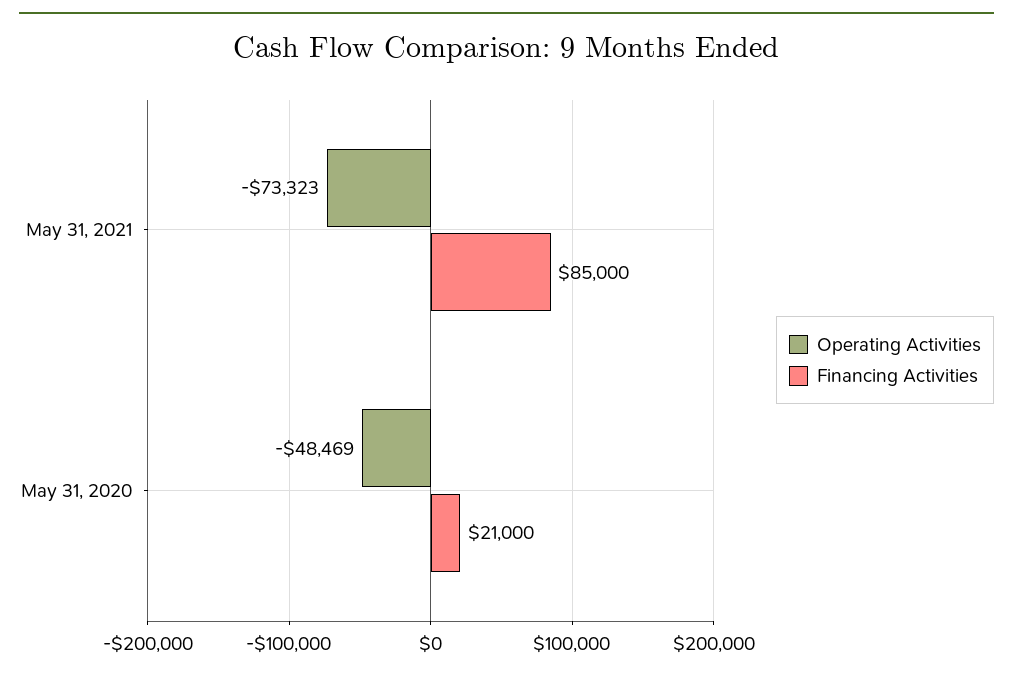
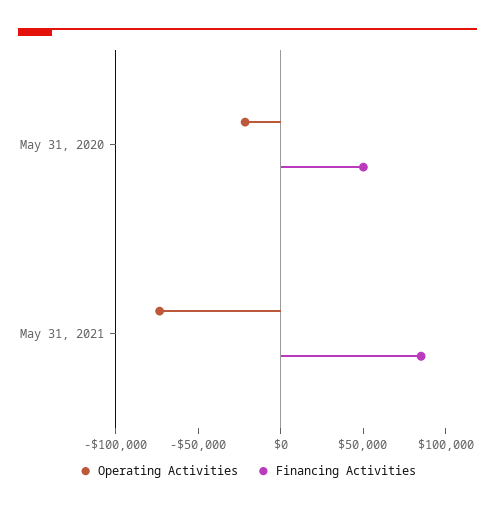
  {
    "Operating Activities": {
      "May 31, 2021": -73323,
-     "May 31, 2020": -48469
+     "May 31, 2020": -20000
    },
    "Financing Activities": {
      "May 31, 2021": 85000,
-     "May 31, 2020": 21000
+     "May 31, 2020": 50000
    }
  }

